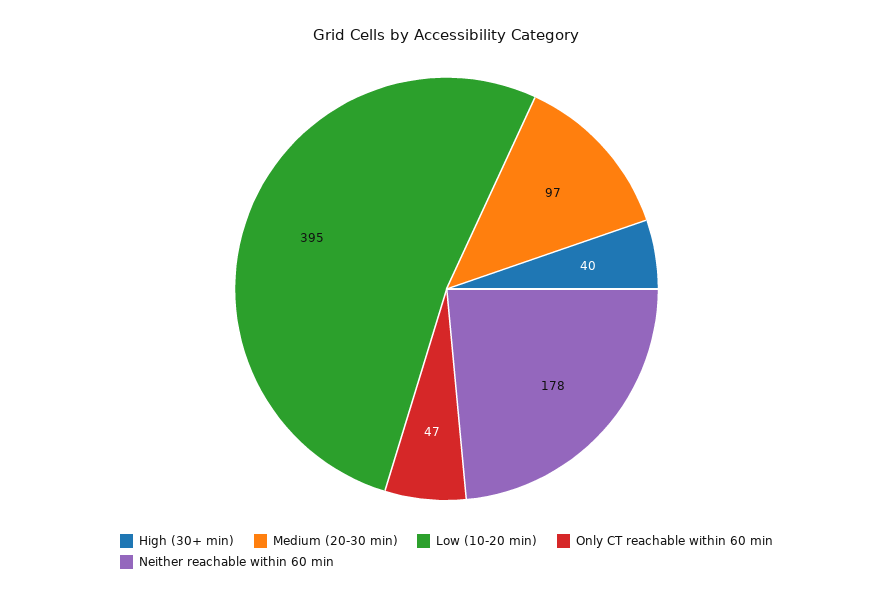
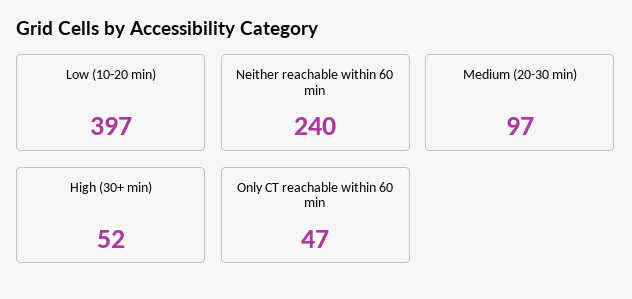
  {
-   "High (30+ min)": 40,
+   "High (30+ min)": 52,
    "Medium (20-30 min)": 97,
-   "Low (10-20 min)": 395,
+   "Low (10-20 min)": 397,
    "Only CT reachable within 60 min": 47,
-   "Neither reachable within 60 min": 178
+   "Neither reachable within 60 min": 240
  }

